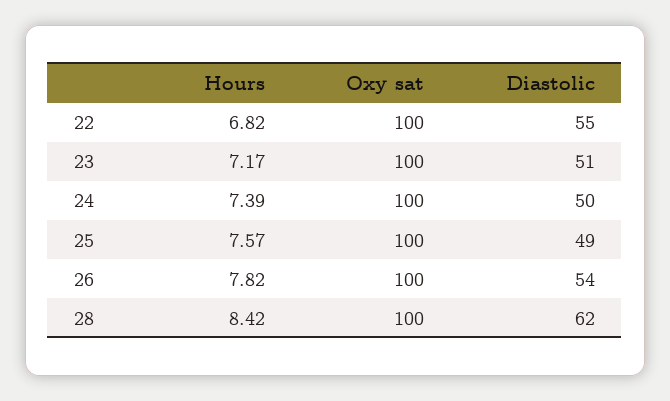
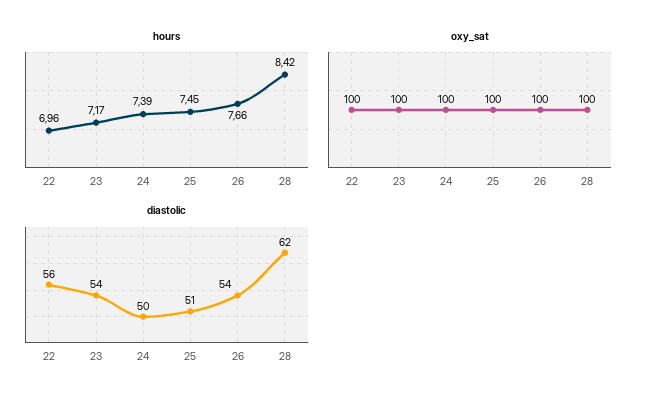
  {
    "Hours": {
-     "22": 6.82,
+     "22": 6.96,
      "23": 7.17,
      "24": 7.39,
-     "25": 7.57,
+     "25": 7.45,
-     "26": 7.82,
+     "26": 7.66,
      "28": 8.42
    },
    "Oxy sat": {
      "22": 100,
      "23": 100,
      "24": 100,
      "25": 100,
      "26": 100,
      "28": 100
    },
    "Diastolic": {
-     "22": 55,
+     "22": 56,
-     "23": 51,
+     "23": 54,
      "24": 50,
-     "25": 49,
+     "25": 51,
      "26": 54,
      "28": 62
    }
  }

